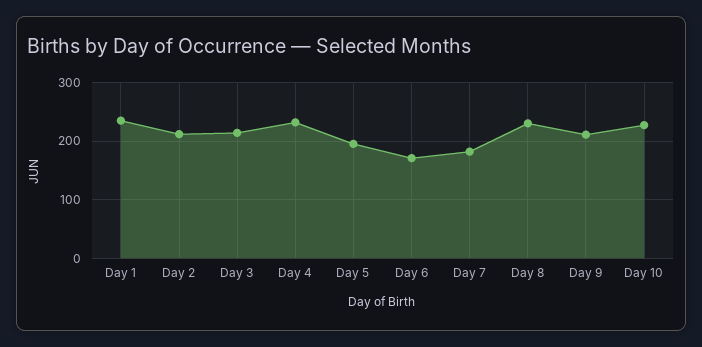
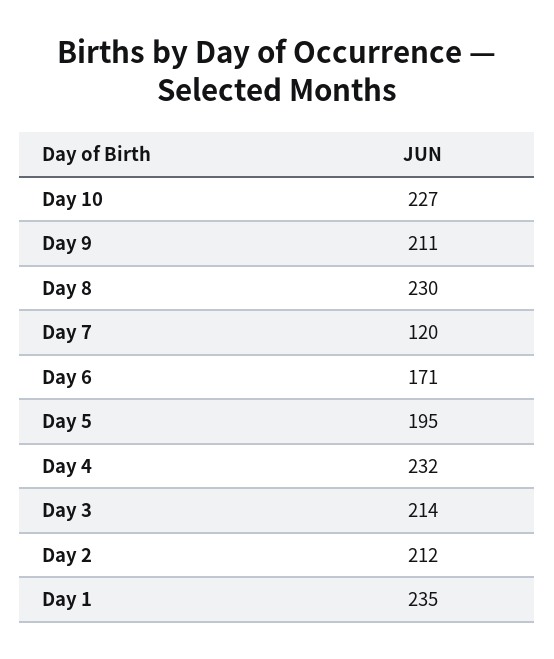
  {
    "Day 1": 235,
    "Day 2": 212,
    "Day 3": 214,
    "Day 4": 232,
    "Day 5": 195,
    "Day 6": 171,
-   "Day 7": 180,
+   "Day 7": 120,
    "Day 8": 230,
    "Day 9": 211,
    "Day 10": 227
  }

